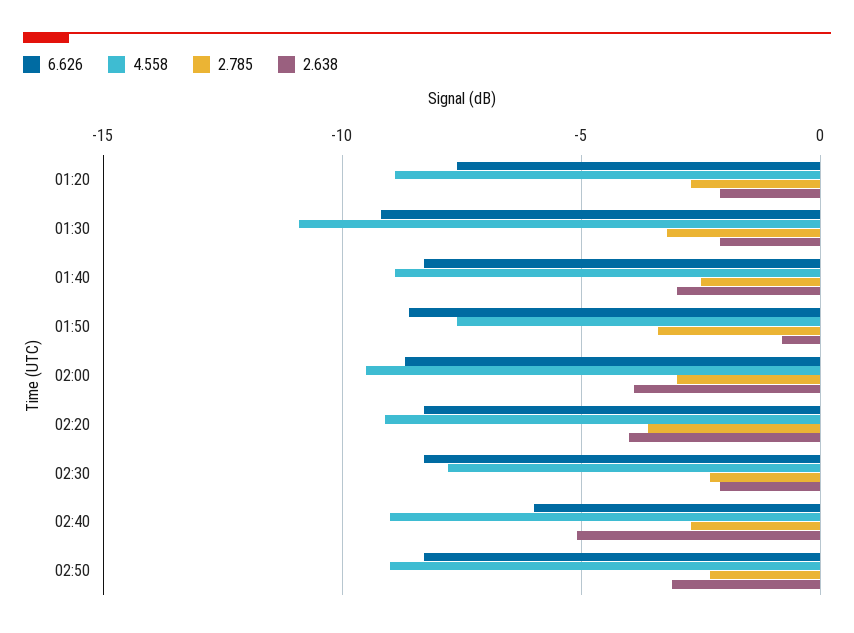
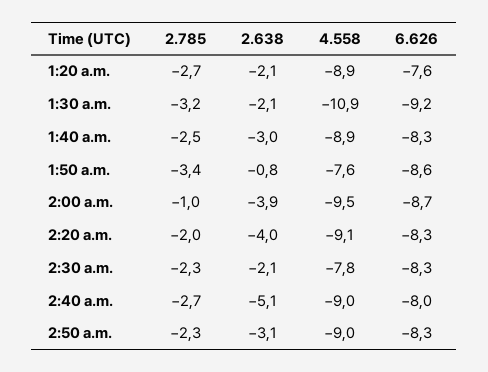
  {
    "6.626": {
      "01:20": -7.6,
      "01:30": -9.2,
      "01:40": -8.3,
      "01:50": -8.6,
      "02:00": -8.7,
      "02:20": -8.3,
      "02:30": -8.3,
-     "02:40": -6,
+     "02:40": -8,
      "02:50": -8.3
    },
    "4.558": {
      "01:20": -8.9,
      "01:30": -10.9,
      "01:40": -8.9,
      "01:50": -7.6,
      "02:00": -9.5,
      "02:20": -9.1,
      "02:30": -7.8,
      "02:40": -9,
      "02:50": -9
    },
    "2.785": {
      "01:20": -2.7,
      "01:30": -3.2,
      "01:40": -2.5,
      "01:50": -3.4,
-     "02:00": -3,
+     "02:00": -1,
-     "02:20": -3.5,
+     "02:20": -2,
      "02:30": -2.3,
      "02:40": -2.7,
      "02:50": -2.3
    },
    "2.638": {
      "01:20": -2.1,
      "01:30": -2.1,
      "01:40": -3,
      "01:50": -0.8,
      "02:00": -3.9,
      "02:20": -4,
      "02:30": -2.1,
      "02:40": -5.1,
      "02:50": -3.1
    }
  }

